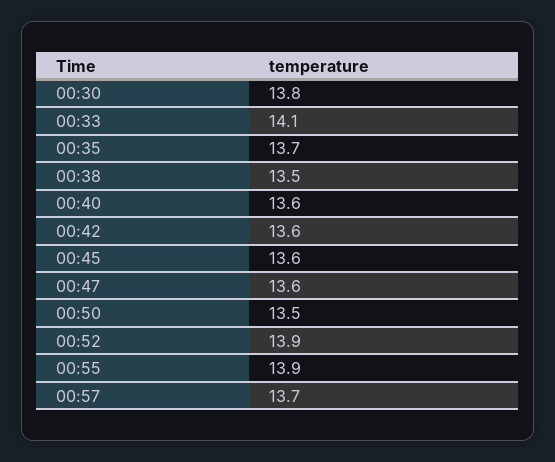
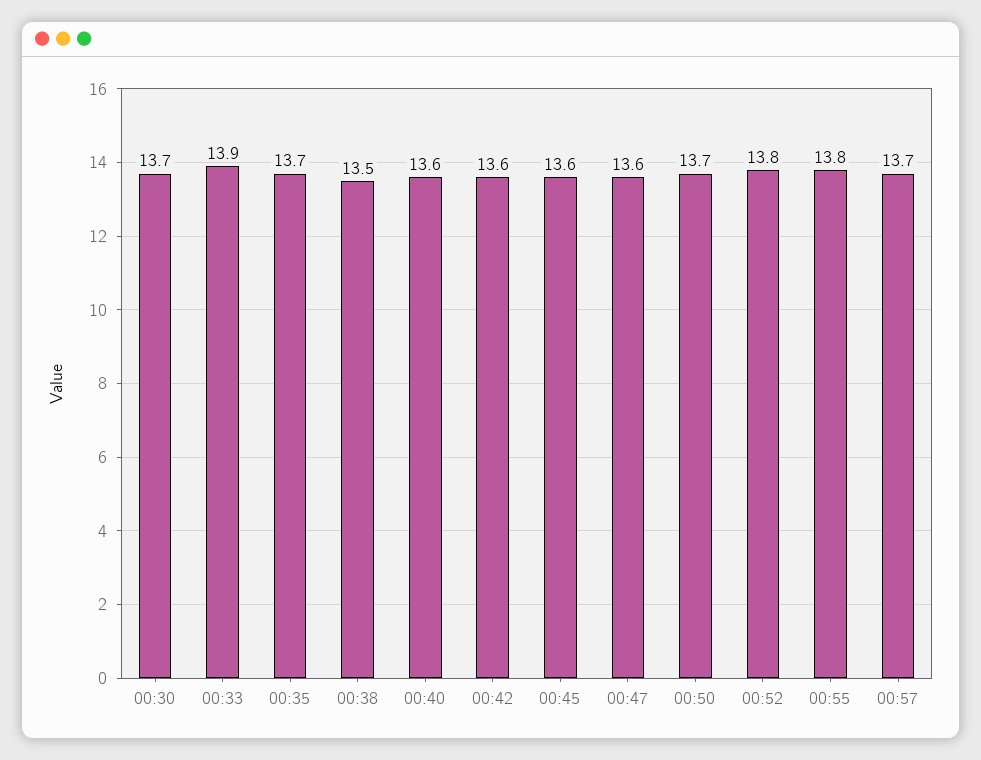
  {
-   "00:30": 13.8,
+   "00:30": 13.7,
-   "00:33": 14.1,
+   "00:33": 13.9,
    "00:35": 13.7,
    "00:38": 13.5,
    "00:40": 13.6,
    "00:42": 13.6,
    "00:45": 13.6,
    "00:47": 13.6,
-   "00:50": 13.5,
+   "00:50": 13.7,
-   "00:52": 13.9,
+   "00:52": 13.8,
-   "00:55": 13.9,
+   "00:55": 13.8,
    "00:57": 13.7
  }

